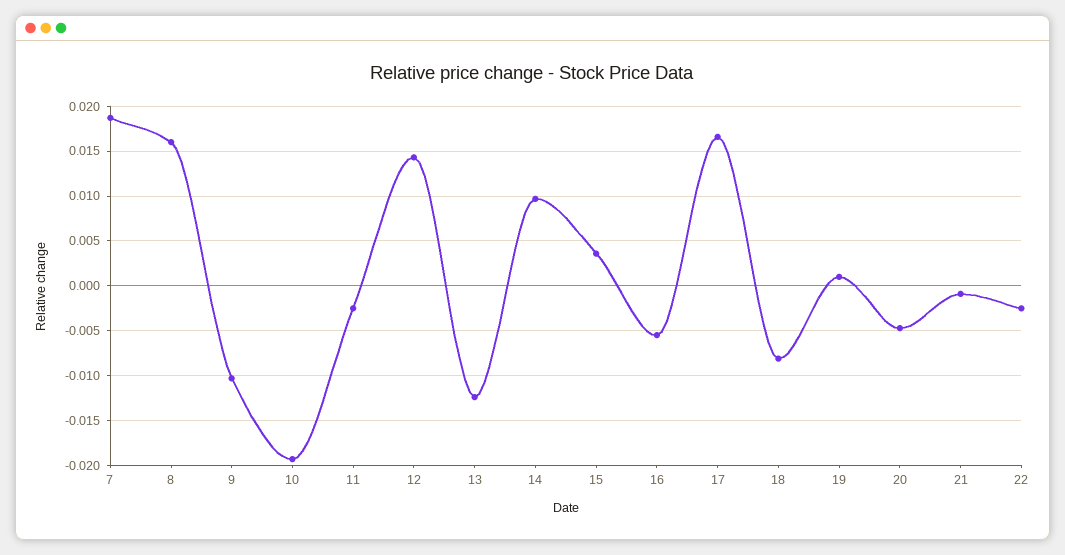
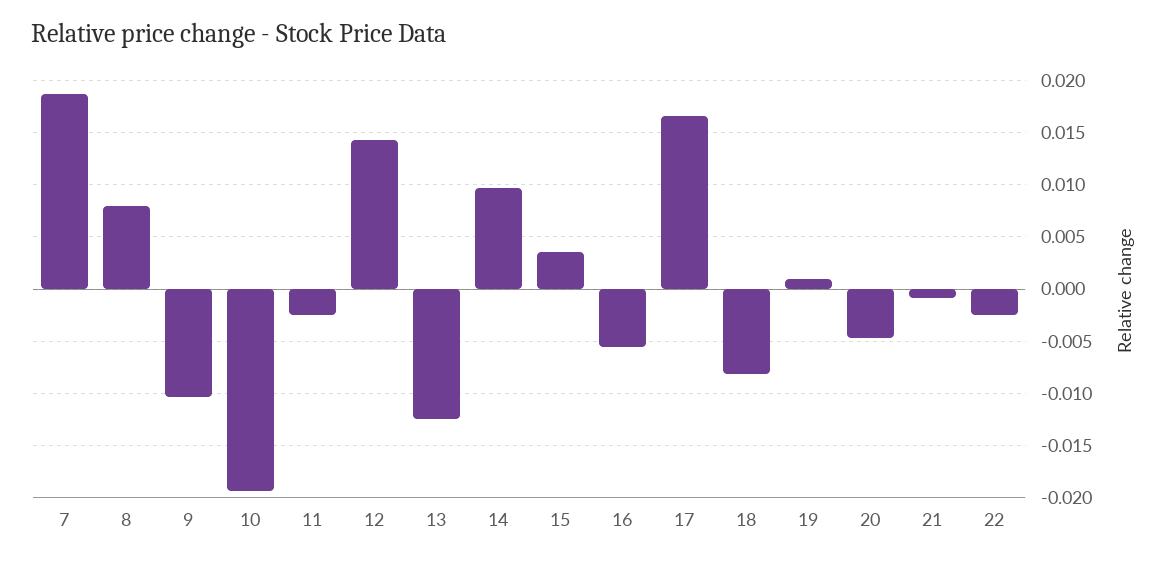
  {
    "7": 0.019,
-   "8": 0.016,
+   "8": 0.008,
    "9": -0.01,
    "10": -0.019,
    "11": -0.003,
    "12": 0.014,
    "13": -0.012,
    "14": 0.01,
    "15": 0.004,
    "16": -0.006,
    "17": 0.017,
    "18": -0.008,
    "19": 0.001,
    "20": -0.005,
    "21": -0.001,
    "22": -0.003
  }

